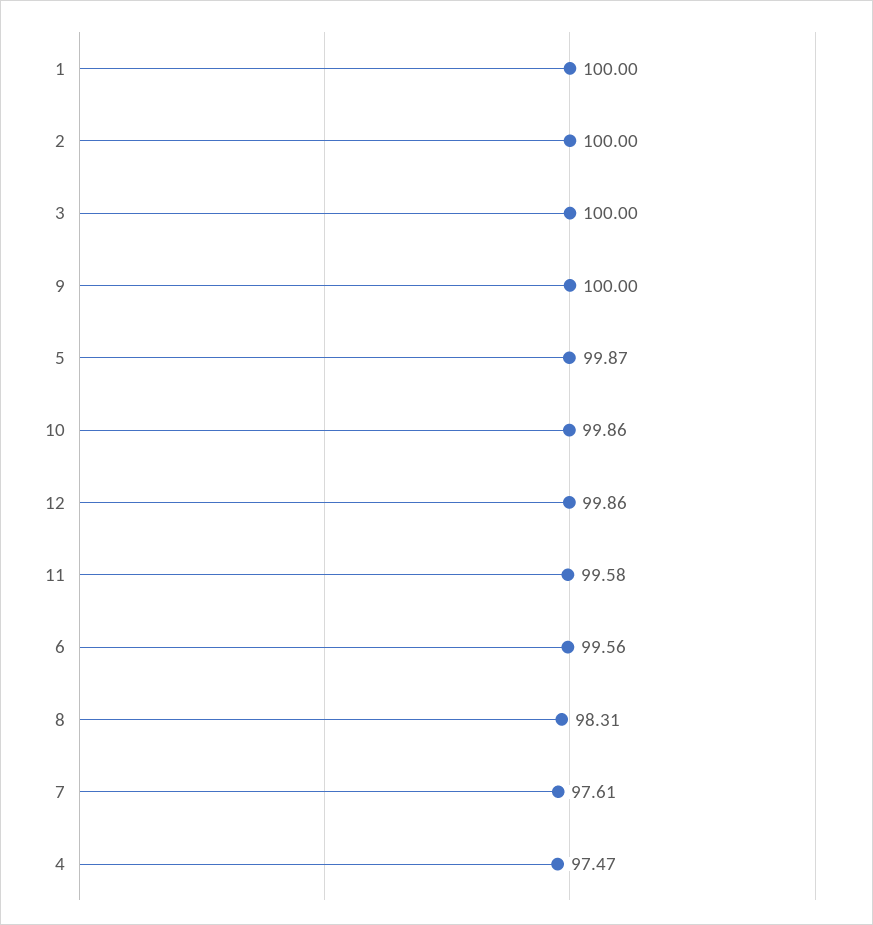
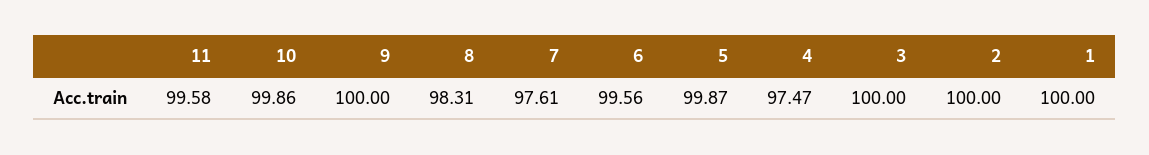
  {
    "1": 100,
    "2": 100,
    "3": 100,
    "9": 100,
    "5": 99.87,
    "10": 99.86,
-   "12": 99.86,
    "11": 99.58,
    "6": 99.56,
    "8": 98.31,
    "7": 97.61,
    "4": 97.47
  }

